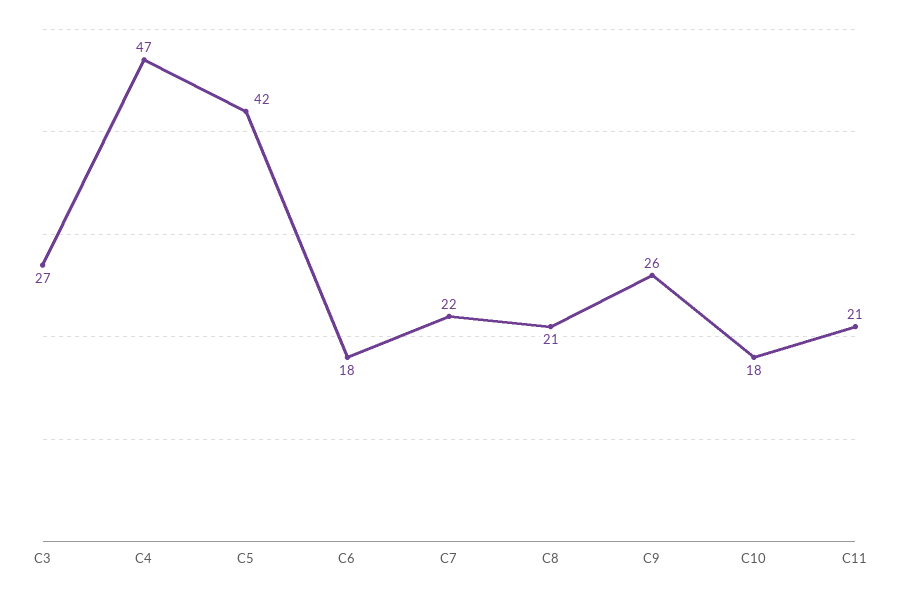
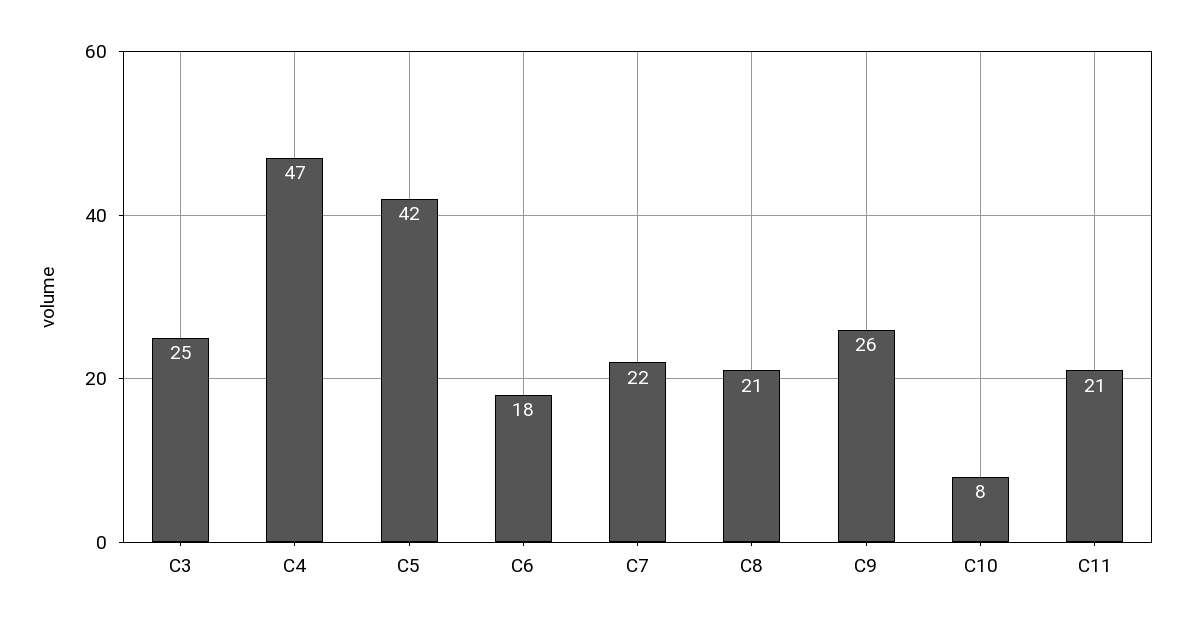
  {
-   "C3": 27,
+   "C3": 25,
    "C4": 47,
    "C5": 42,
    "C6": 18,
    "C7": 22,
    "C8": 21,
    "C9": 26,
-   "C10": 18,
+   "C10": 8,
    "C11": 21
  }

